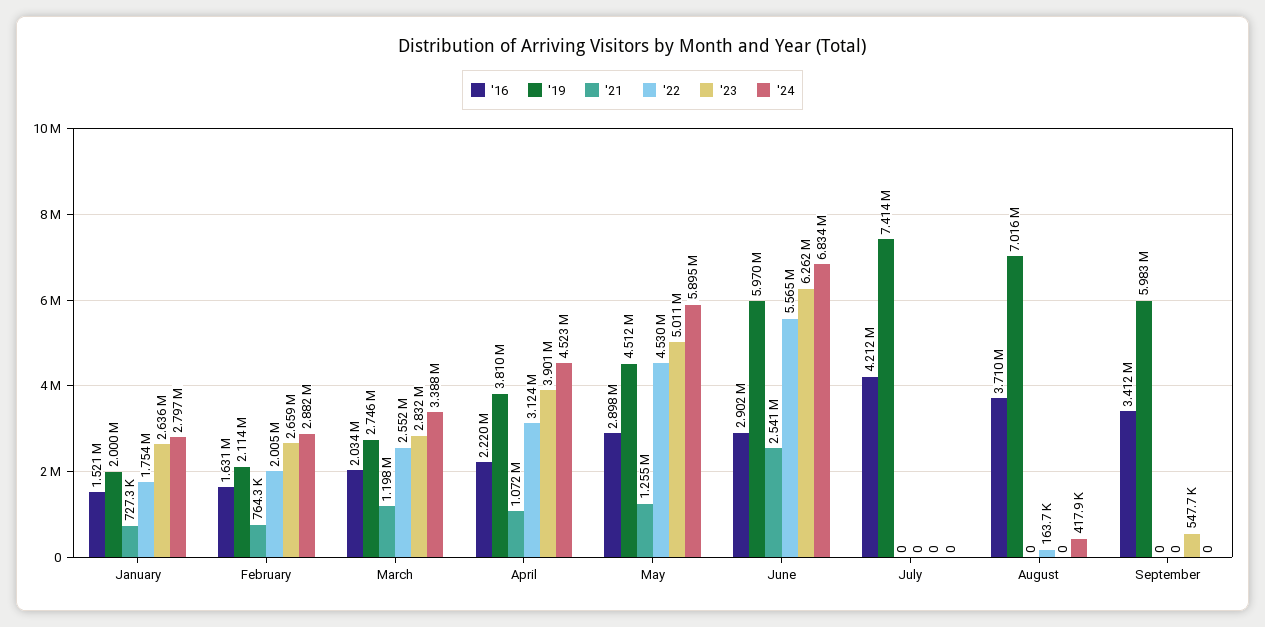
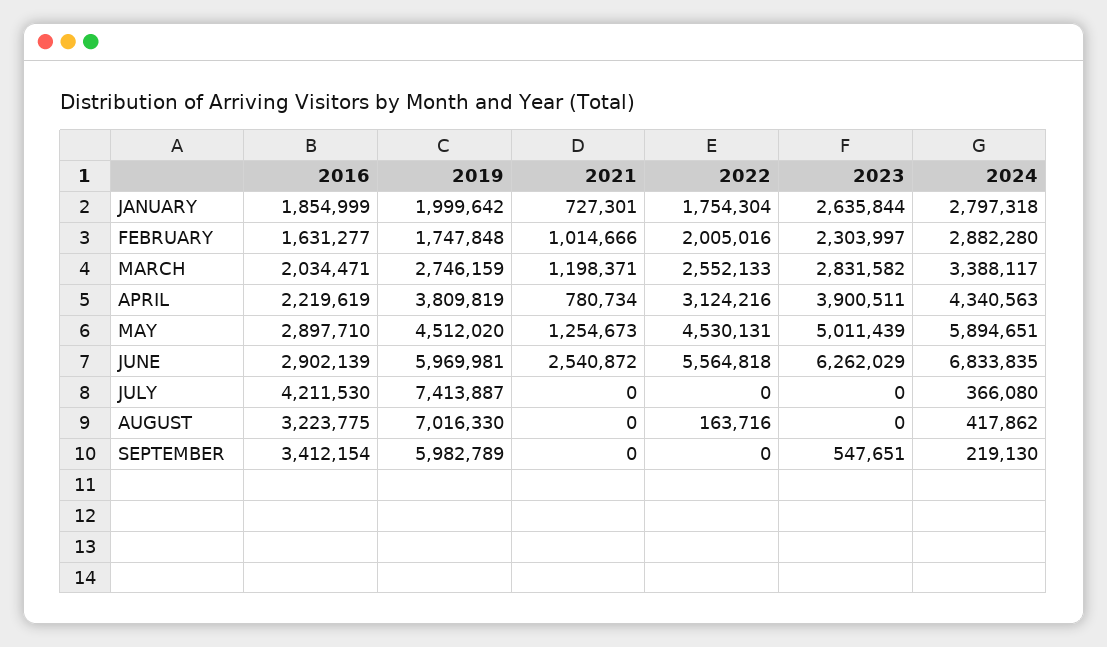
  {
    "'16": {
-     "January": 1521000,
+     "January": 1854999,
      "February": 1631277,
      "March": 2034471,
      "April": 2219619,
      "May": 2897710,
      "June": 2902139,
      "July": 4211530,
-     "August": 3710000,
+     "August": 3223775,
      "September": 3412154
    },
    "'19": {
      "January": 1999642,
-     "February": 2114000,
+     "February": 1747848,
      "March": 2746159,
      "April": 3809819,
      "May": 4512020,
      "June": 5969981,
      "July": 7413887,
      "August": 7016330,
      "September": 5982789
    },
    "'21": {
      "January": 727301,
-     "February": 764300,
+     "February": 1014666,
      "March": 1198371,
-     "April": 1072000,
+     "April": 780734,
      "May": 1254673,
      "June": 2540872,
      "July": 0,
      "August": 0,
      "September": 0
    },
    "'22": {
      "January": 1754304,
      "February": 2005016,
      "March": 2552133,
      "April": 3124216,
      "May": 4530131,
      "June": 5564818,
      "July": 0,
      "August": 163716,
      "September": 0
    },
    "'23": {
      "January": 2635844,
-     "February": 2659000,
+     "February": 2303997,
      "March": 2831582,
      "April": 3900511,
      "May": 5011439,
      "June": 6262029,
      "July": 0,
      "August": 0,
      "September": 547651
    },
    "'24": {
      "January": 2797318,
      "February": 2882280,
      "March": 3388117,
-     "April": 4523000,
+     "April": 4340563,
      "May": 5894651,
      "June": 6833835,
-     "July": 0,
+     "July": 366080,
      "August": 417862,
-     "September": 0
+     "September": 219130
    }
  }

